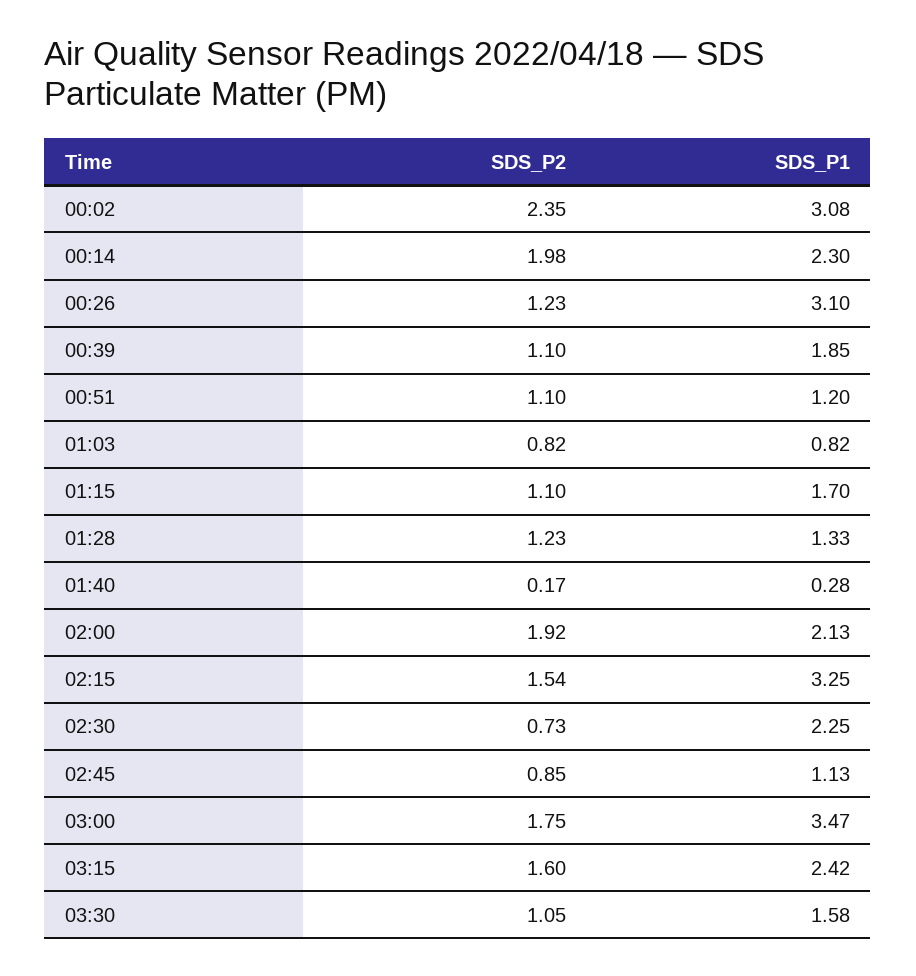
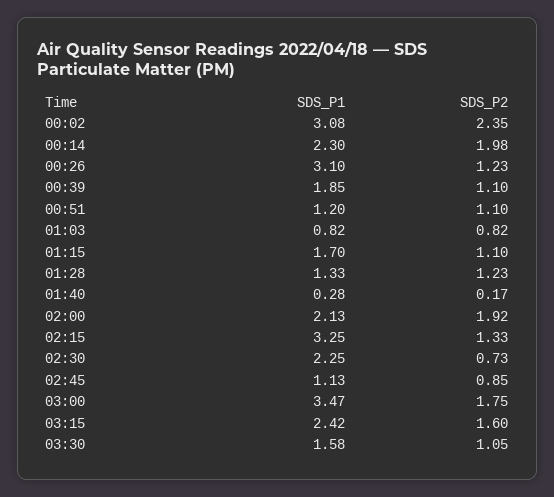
  {
    "SDS_P2": {
      "00:02": 2.35,
      "00:14": 1.98,
      "00:26": 1.23,
      "00:39": 1.1,
      "00:51": 1.1,
      "01:03": 0.82,
      "01:15": 1.1,
      "01:28": 1.23,
      "01:40": 0.17,
      "02:00": 1.92,
-     "02:15": 1.54,
+     "02:15": 1.33,
      "02:30": 0.73,
      "02:45": 0.85,
      "03:00": 1.75,
      "03:15": 1.6,
      "03:30": 1.05
    },
    "SDS_P1": {
      "00:02": 3.08,
      "00:14": 2.3,
      "00:26": 3.1,
      "00:39": 1.85,
      "00:51": 1.2,
      "01:03": 0.82,
      "01:15": 1.7,
      "01:28": 1.33,
      "01:40": 0.28,
      "02:00": 2.13,
      "02:15": 3.25,
      "02:30": 2.25,
      "02:45": 1.13,
      "03:00": 3.47,
      "03:15": 2.42,
      "03:30": 1.58
    }
  }

